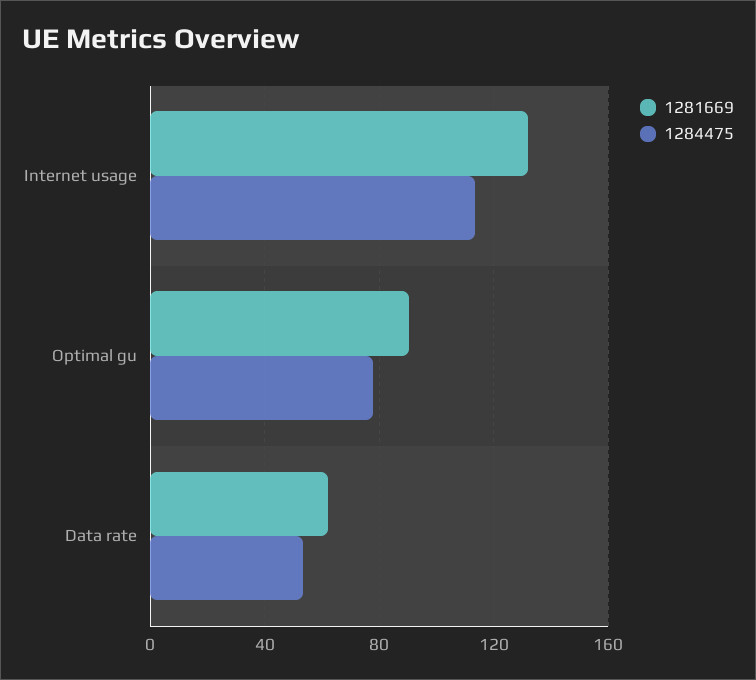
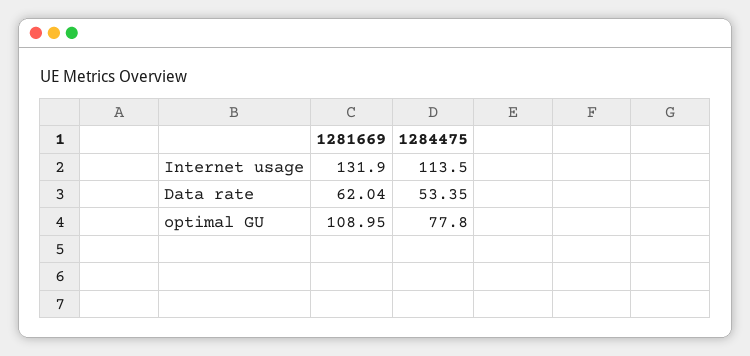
  {
    "1281669": {
      "Internet usage": 131.9,
-     "Optimal gu": 90,
+     "Optimal gu": 108.95,
      "Data rate": 62.04
    },
    "1284475": {
      "Internet usage": 113.5,
      "Optimal gu": 77.8,
      "Data rate": 53.35
    }
  }

